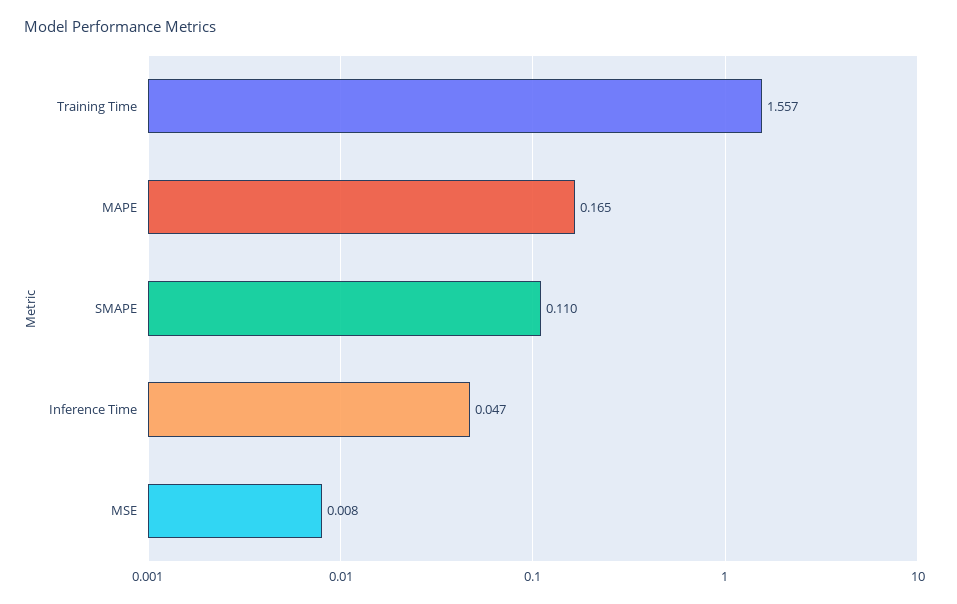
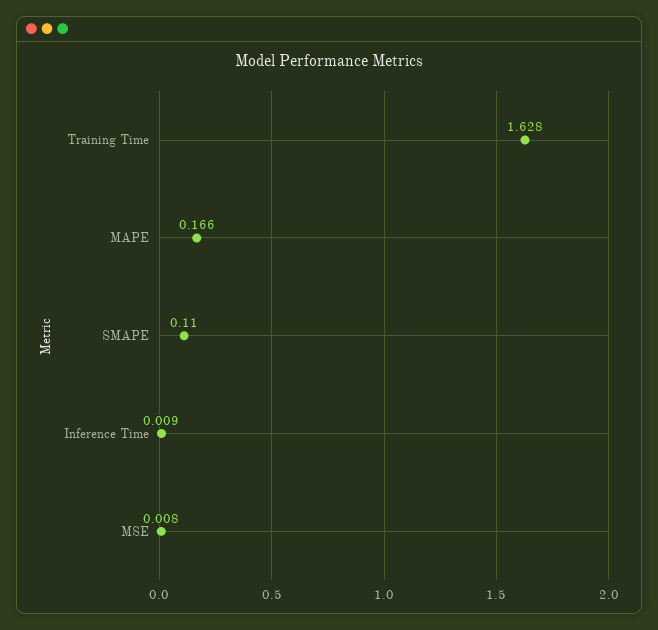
  {
-   "Training Time": 1.557,
+   "Training Time": 1.628,
-   "MAPE": 0.165,
+   "MAPE": 0.166,
    "SMAPE": 0.11,
-   "Inference Time": 0.047,
+   "Inference Time": 0.009,
    "MSE": 0.008
  }

